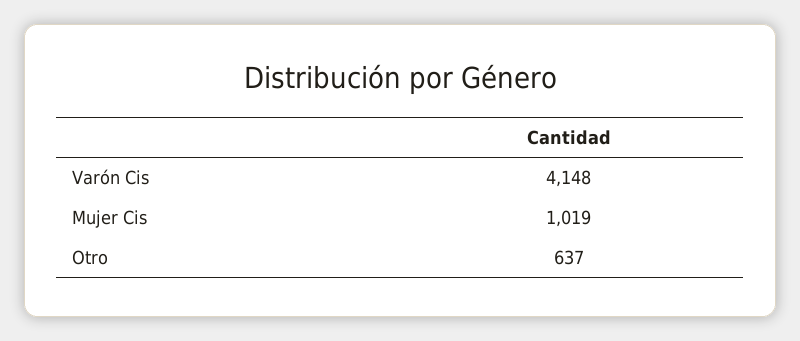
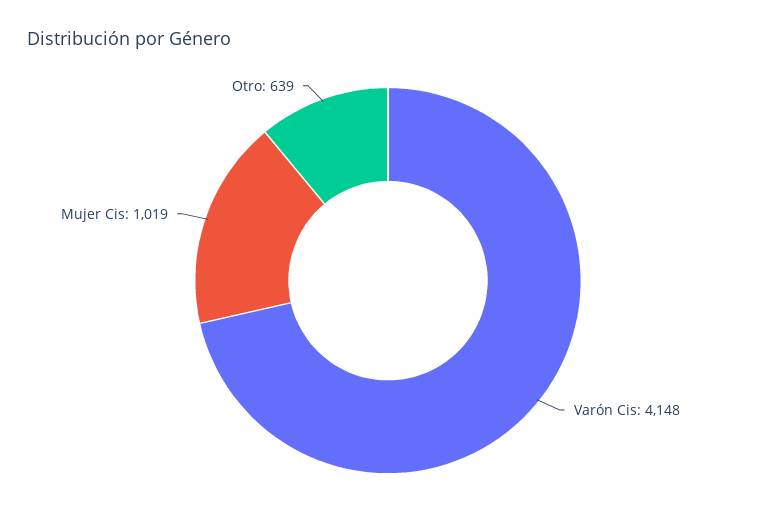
  {
    "Varón Cis": 4148,
    "Mujer Cis": 1019,
-   "Otro": 637
+   "Otro": 639
  }

